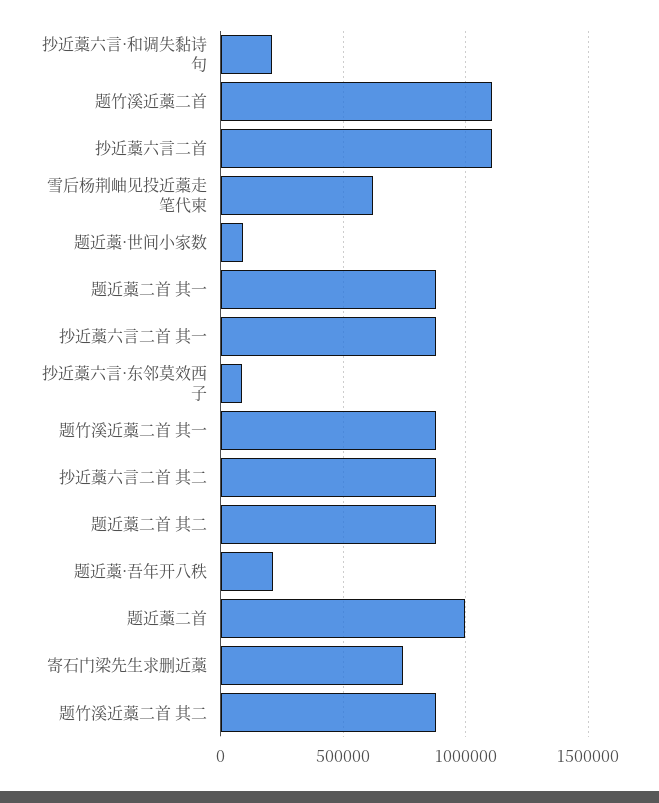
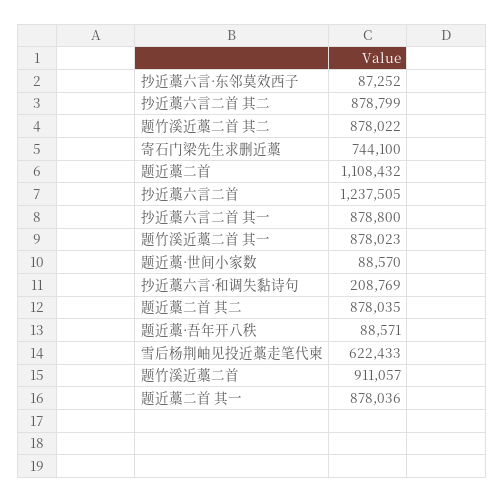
  {
    "抄近藁六言·和调失黏诗句": 208769,
-   "题竹溪近藁二首": 1100000,
+   "题竹溪近藁二首": 911057,
-   "抄近藁六言二首": 1100000,
+   "抄近藁六言二首": 1237505,
    "雪后杨荆岫见投近藁走笔代柬": 622433,
    "题近藁·世间小家数": 88570,
    "题近藁二首 其一": 878036,
    "抄近藁六言二首 其一": 878800,
    "抄近藁六言·东邻莫效西子": 87252,
    "题竹溪近藁二首 其一": 878023,
    "抄近藁六言二首 其二": 878799,
    "题近藁二首 其二": 878035,
-   "题近藁·吾年开八秩": 200000,
+   "题近藁·吾年开八秩": 88571,
-   "题近藁二首": 1000000,
+   "题近藁二首": 1108432,
    "寄石门梁先生求删近藁": 744100,
    "题竹溪近藁二首 其二": 878022
  }

